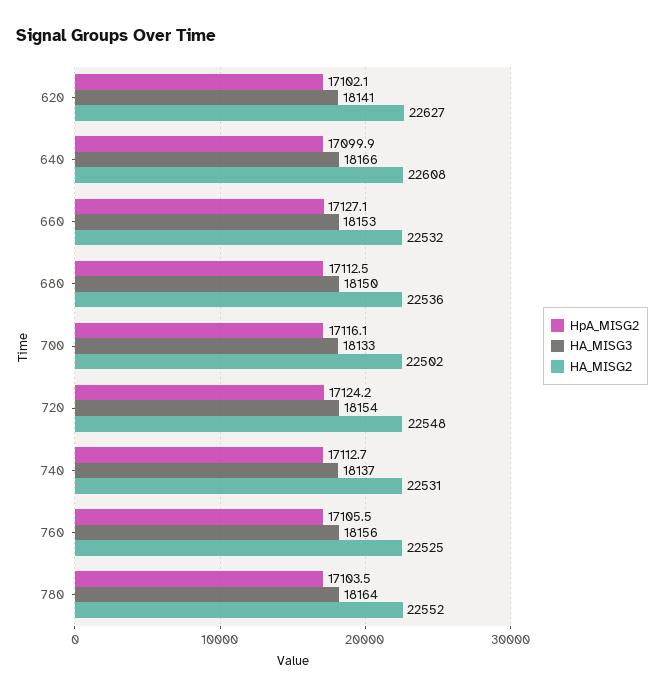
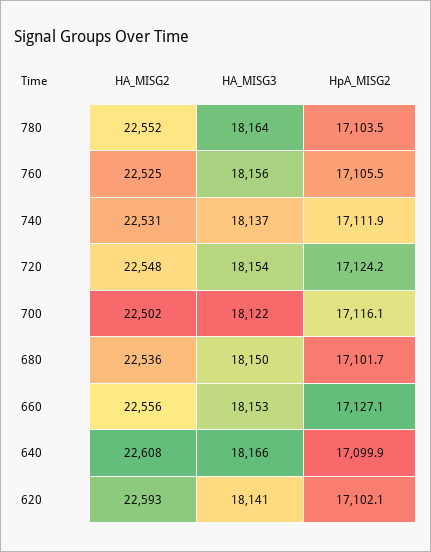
  {
    "HpA_MISG2": {
      "620": 17102.1,
      "640": 17099.9,
      "660": 17127.1,
-     "680": 17112.5,
+     "680": 17101.7,
      "700": 17116.1,
      "720": 17124.2,
-     "740": 17112.7,
+     "740": 17111.9,
      "760": 17105.5,
      "780": 17103.5
    },
    "HA_MISG3": {
      "620": 18141,
      "640": 18166,
      "660": 18153,
      "680": 18150,
-     "700": 18133,
+     "700": 18122,
      "720": 18154,
      "740": 18137,
      "760": 18156,
      "780": 18164
    },
    "HA_MISG2": {
-     "620": 22627,
+     "620": 22593,
      "640": 22608,
-     "660": 22532,
+     "660": 22556,
      "680": 22536,
      "700": 22502,
      "720": 22548,
      "740": 22531,
      "760": 22525,
      "780": 22552
    }
  }

